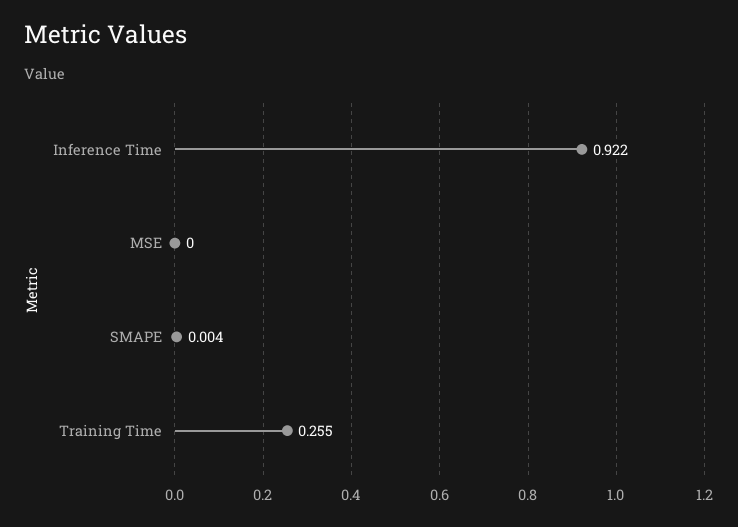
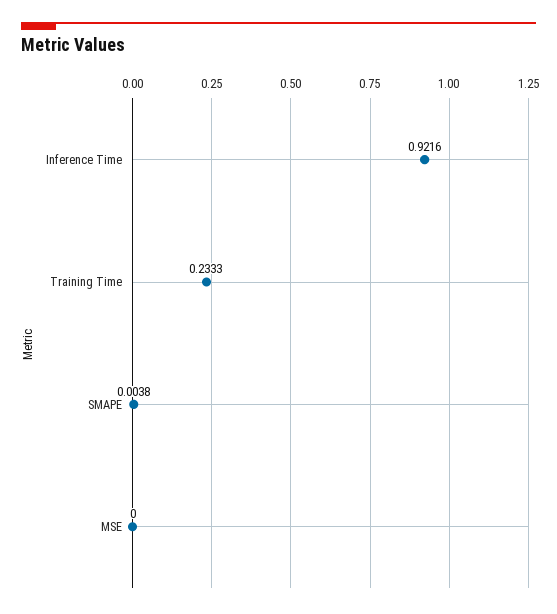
  {
    "Inference Time": 0.9216,
    "MSE": 0,
    "SMAPE": 0.0038,
-   "Training Time": 0.255
+   "Training Time": 0.2333
  }

